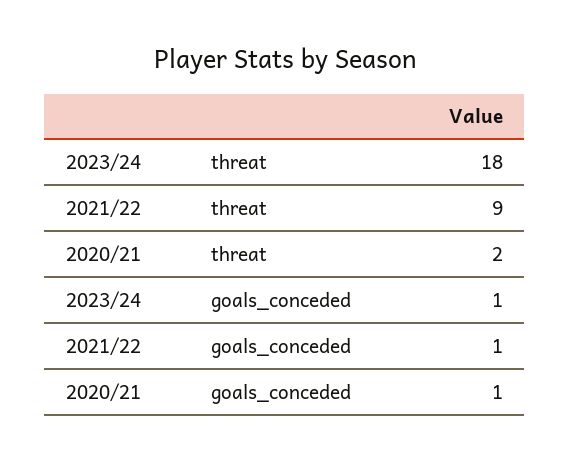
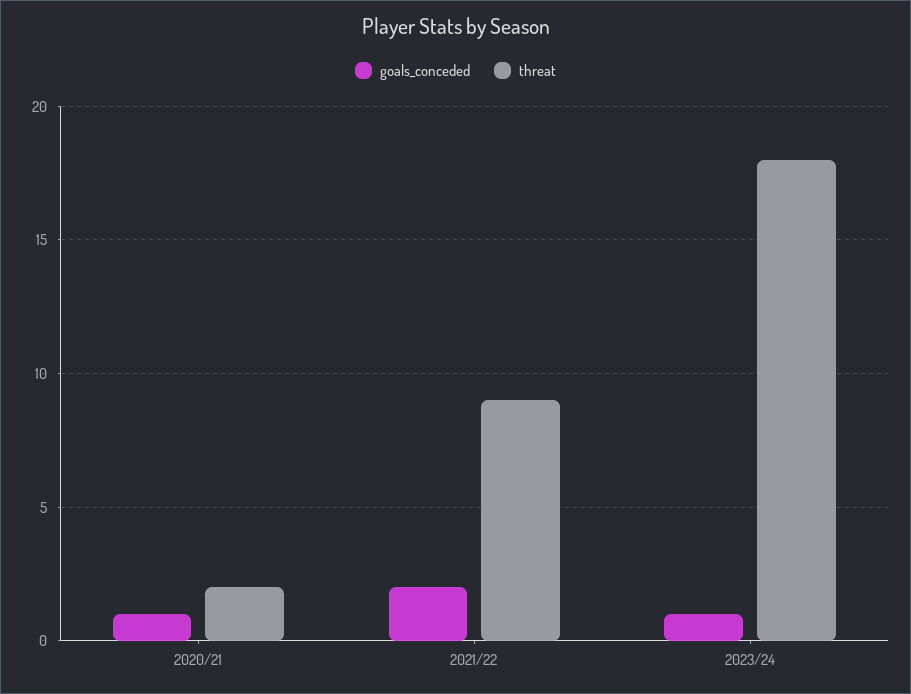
  {
    "threat": {
      "2023/24": 18,
      "2021/22": 9,
      "2020/21": 2
    },
    "goals_conceded": {
      "2023/24": 1,
-     "2021/22": 1,
+     "2021/22": 2,
      "2020/21": 1
    }
  }

